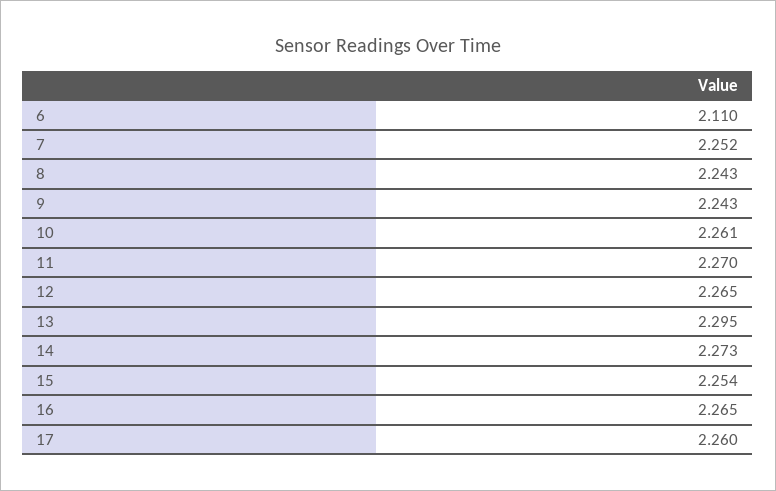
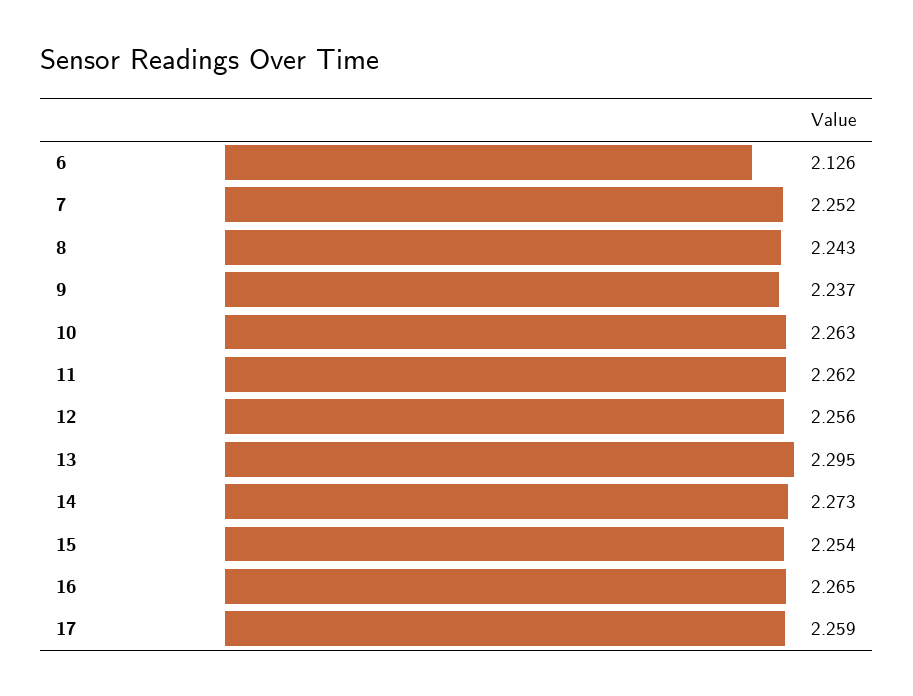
  {
-   "6": 2.11,
+   "6": 2.126,
    "7": 2.252,
    "8": 2.243,
-   "9": 2.243,
+   "9": 2.237,
-   "10": 2.261,
+   "10": 2.263,
-   "11": 2.27,
+   "11": 2.262,
-   "12": 2.265,
+   "12": 2.256,
    "13": 2.295,
    "14": 2.273,
    "15": 2.254,
    "16": 2.265,
-   "17": 2.26
+   "17": 2.259
  }

